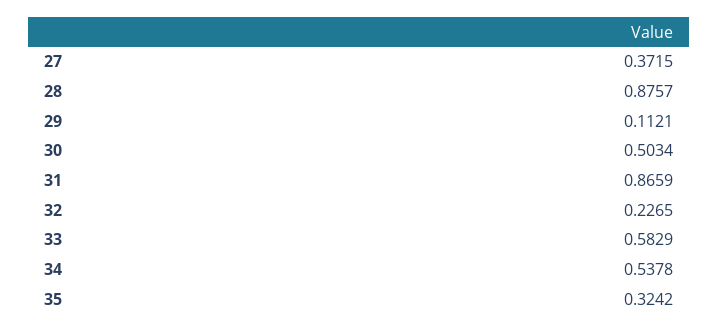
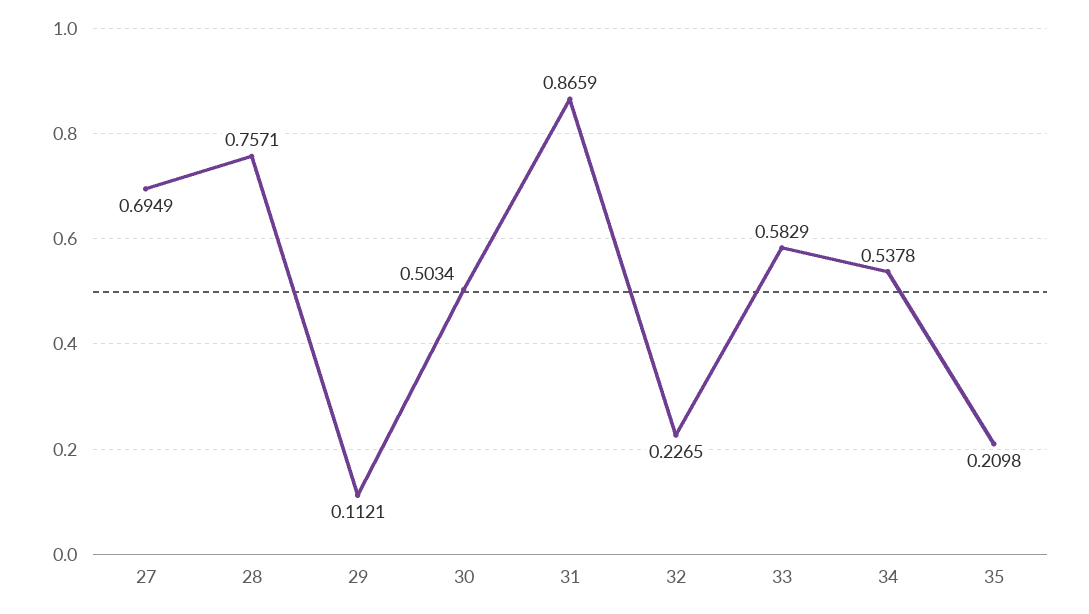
  {
-   "27": 0.3715,
+   "27": 0.6949,
-   "28": 0.8757,
+   "28": 0.7571,
    "29": 0.1121,
    "30": 0.5034,
    "31": 0.8659,
    "32": 0.2265,
    "33": 0.5829,
    "34": 0.5378,
-   "35": 0.3242
+   "35": 0.2098
  }

